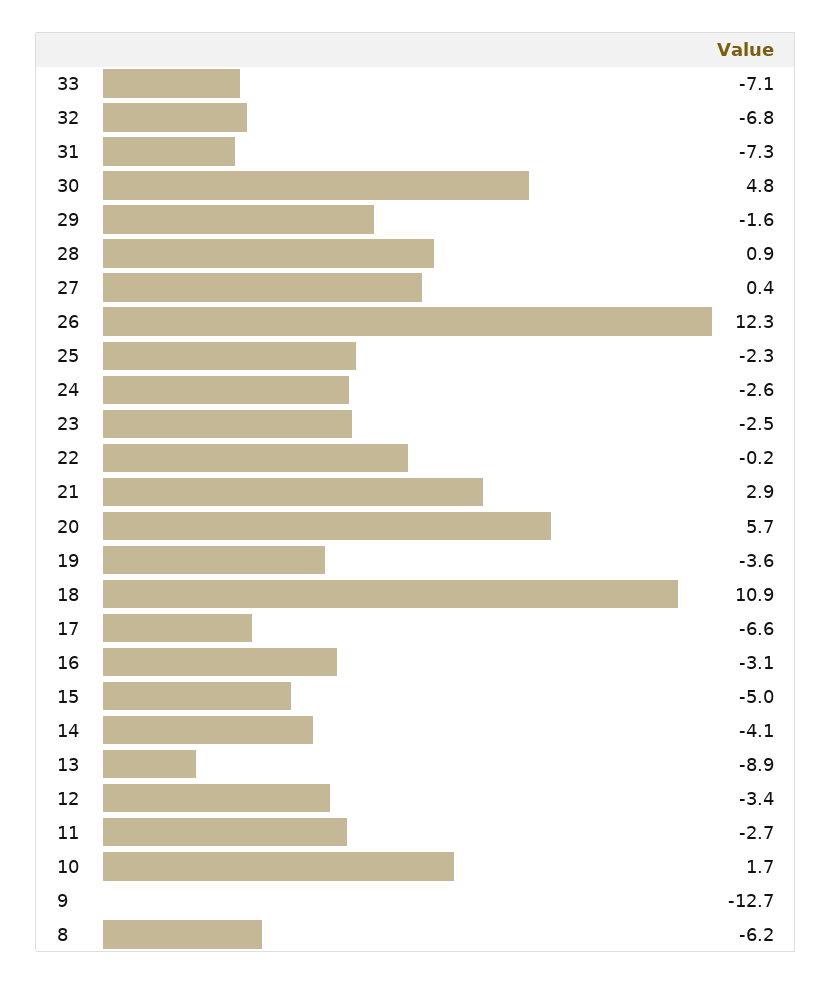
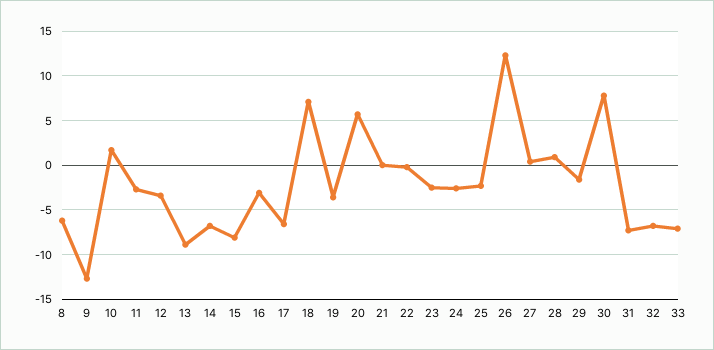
  {
    "33": -7.1,
    "32": -6.8,
    "31": -7.3,
-   "30": 4.8,
+   "30": 8,
    "29": -1.6,
    "28": 0.9,
    "27": 0.4,
    "26": 12.3,
    "25": -2.3,
    "24": -2.6,
    "23": -2.5,
    "22": -0.2,
-   "21": 2.9,
+   "21": 0,
    "20": 5.7,
    "19": -3.6,
-   "18": 10.9,
+   "18": 7,
    "17": -6.6,
    "16": -3.1,
-   "15": -5,
+   "15": -8,
-   "14": -4.1,
+   "14": -7,
    "13": -8.9,
    "12": -3.4,
    "11": -2.7,
    "10": 1.7,
    "9": -12.7,
    "8": -6.2
  }

